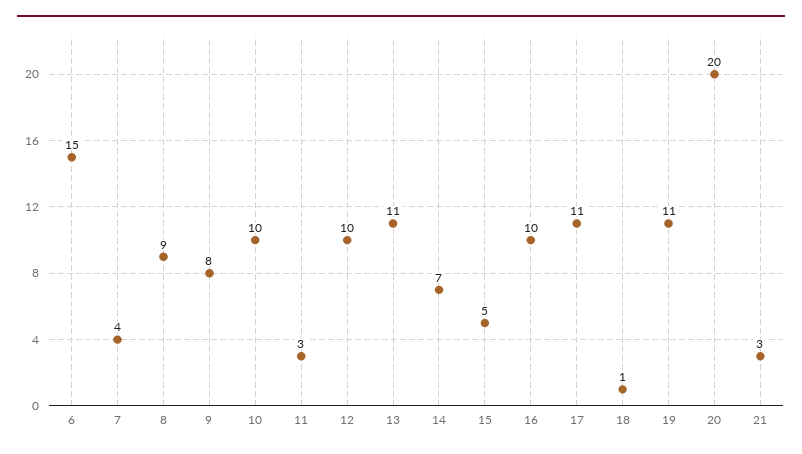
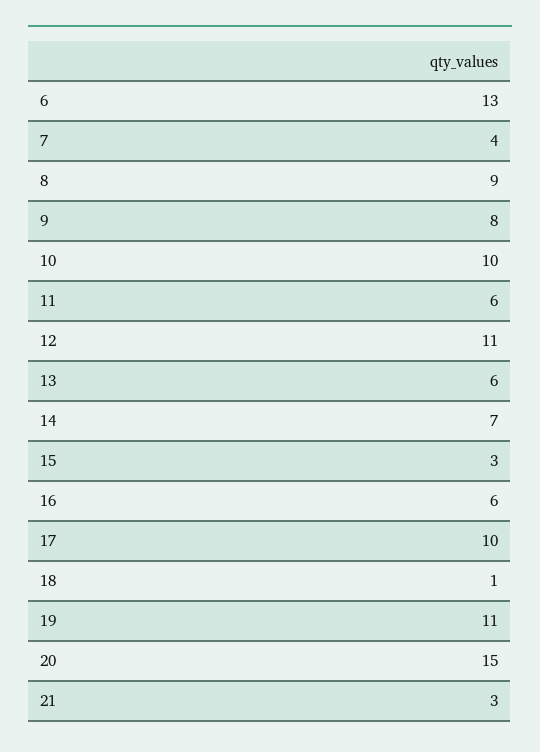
  {
-   "6": 15,
+   "6": 13,
    "7": 4,
    "8": 9,
    "9": 8,
    "10": 10,
-   "11": 3,
+   "11": 6,
-   "12": 10,
+   "12": 11,
-   "13": 11,
+   "13": 6,
    "14": 7,
-   "15": 5,
+   "15": 3,
-   "16": 10,
+   "16": 6,
-   "17": 11,
+   "17": 10,
    "18": 1,
    "19": 11,
-   "20": 20,
+   "20": 15,
    "21": 3
  }

